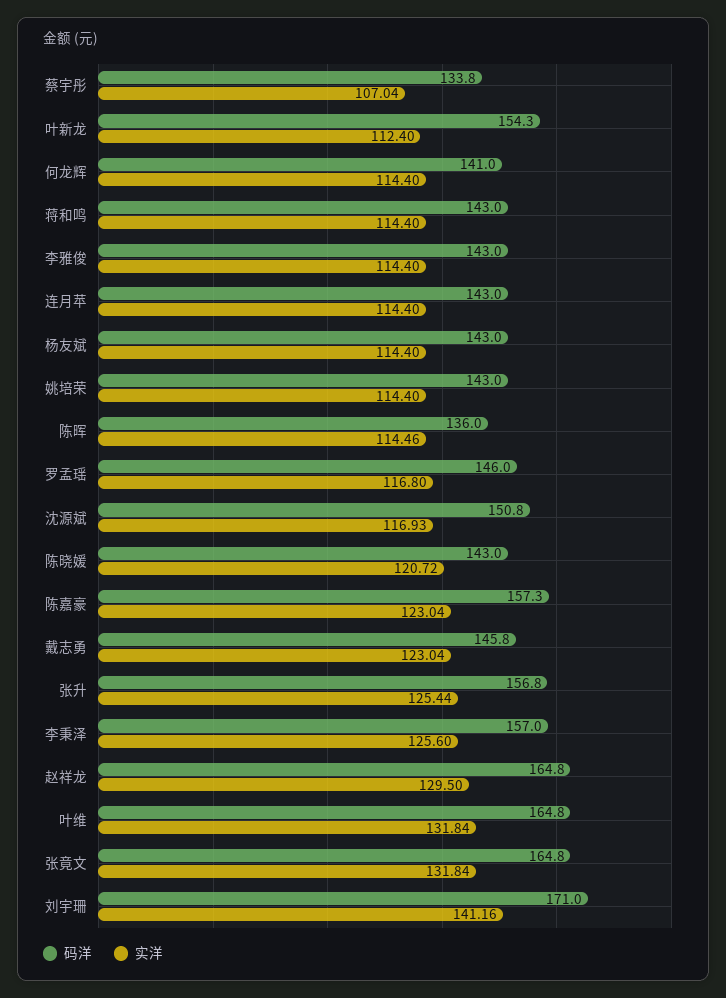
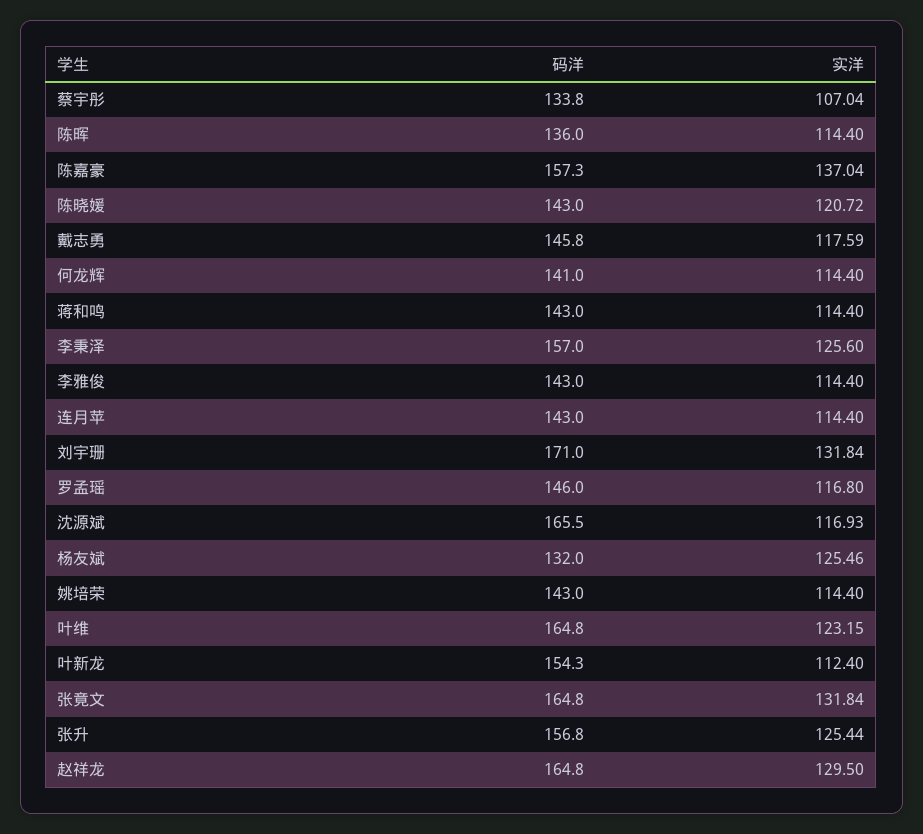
  {
    "码洋": {
      "蔡宇彤": 133.8,
      "叶新龙": 154.3,
      "何龙辉": 141,
      "蒋和鸣": 143,
      "李雅俊": 143,
      "连月苹": 143,
-     "杨友斌": 143,
+     "杨友斌": 132,
      "姚培荣": 143,
      "陈晖": 136,
      "罗孟瑶": 146,
-     "沈源斌": 150.8,
+     "沈源斌": 165.5,
      "陈晓媛": 143,
      "陈嘉豪": 157.3,
      "戴志勇": 145.8,
      "张升": 156.8,
      "李秉泽": 157,
      "赵祥龙": 164.8,
      "叶维": 164.8,
      "张竟文": 164.8,
      "刘宇珊": 171
    },
    "实洋": {
      "蔡宇彤": 107.04,
      "叶新龙": 112.4,
      "何龙辉": 114.4,
      "蒋和鸣": 114.4,
      "李雅俊": 114.4,
      "连月苹": 114.4,
-     "杨友斌": 114.4,
+     "杨友斌": 125.46,
      "姚培荣": 114.4,
-     "陈晖": 114.46,
+     "陈晖": 114.4,
      "罗孟瑶": 116.8,
      "沈源斌": 116.93,
      "陈晓媛": 120.72,
-     "陈嘉豪": 123.04,
+     "陈嘉豪": 137.04,
-     "戴志勇": 123.04,
+     "戴志勇": 117.59,
      "张升": 125.44,
      "李秉泽": 125.6,
      "赵祥龙": 129.5,
-     "叶维": 131.84,
+     "叶维": 123.15,
      "张竟文": 131.84,
-     "刘宇珊": 141.16
+     "刘宇珊": 131.84
    }
  }

